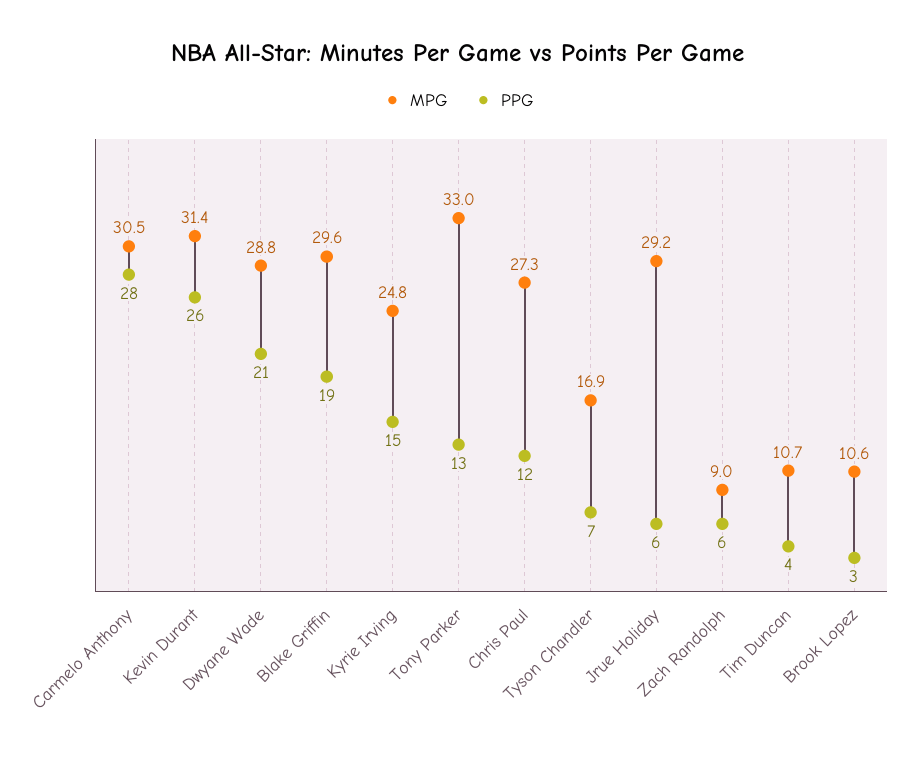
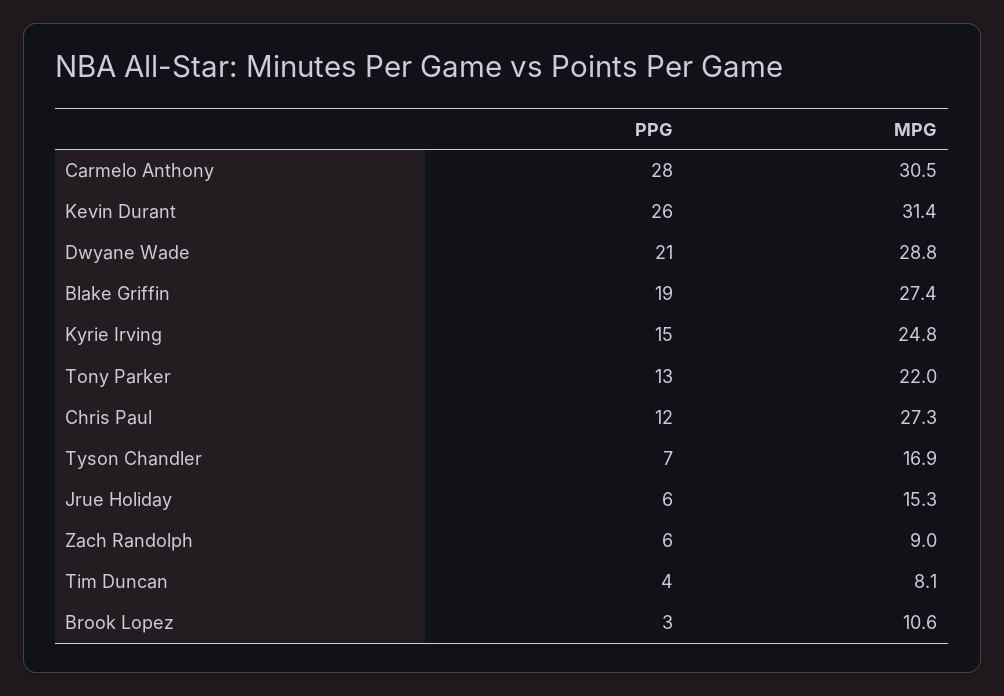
  {
    "MPG": {
      "Carmelo Anthony": 30.5,
      "Kevin Durant": 31.4,
      "Dwyane Wade": 28.8,
-     "Blake Griffin": 29.6,
+     "Blake Griffin": 27.4,
      "Kyrie Irving": 24.8,
-     "Tony Parker": 33,
+     "Tony Parker": 22,
      "Chris Paul": 27.3,
      "Tyson Chandler": 16.9,
-     "Jrue Holiday": 29.2,
+     "Jrue Holiday": 15.3,
      "Zach Randolph": 9,
-     "Tim Duncan": 10.7,
+     "Tim Duncan": 8.1,
      "Brook Lopez": 10.6
    },
    "PPG": {
      "Carmelo Anthony": 28,
      "Kevin Durant": 26,
      "Dwyane Wade": 21,
      "Blake Griffin": 19,
      "Kyrie Irving": 15,
      "Tony Parker": 13,
      "Chris Paul": 12,
      "Tyson Chandler": 7,
      "Jrue Holiday": 6,
      "Zach Randolph": 6,
      "Tim Duncan": 4,
      "Brook Lopez": 3
    }
  }

